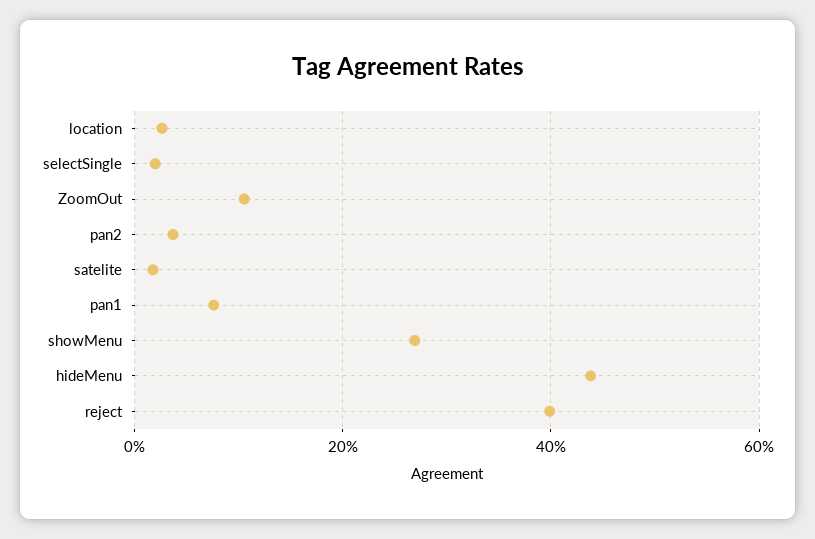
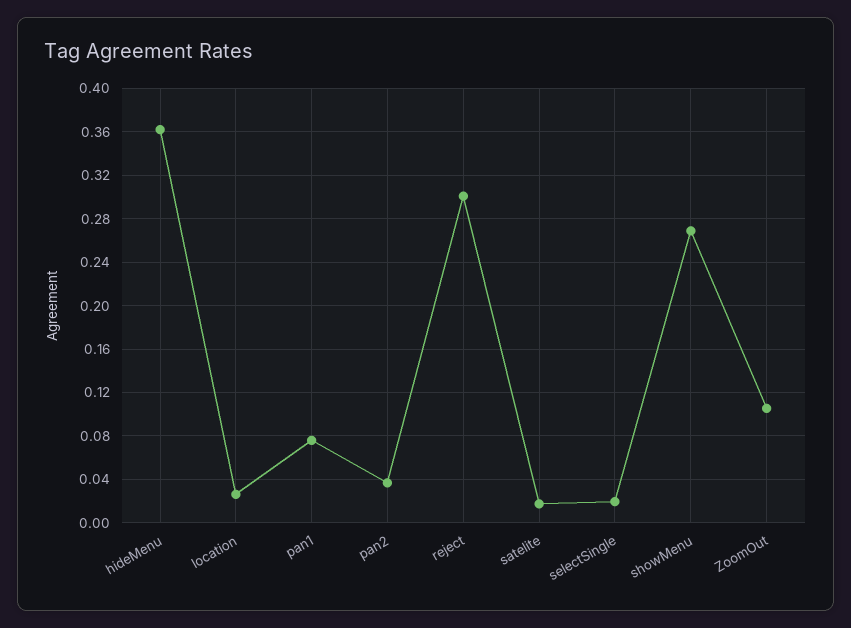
  {
    "location": 0.03,
    "selectSingle": 0.02,
    "ZoomOut": 0.11,
    "pan2": 0.04,
    "satelite": 0.02,
    "pan1": 0.08,
    "showMenu": 0.27,
-   "hideMenu": 0.44,
+   "hideMenu": 0.36,
-   "reject": 0.4
+   "reject": 0.3
  }

